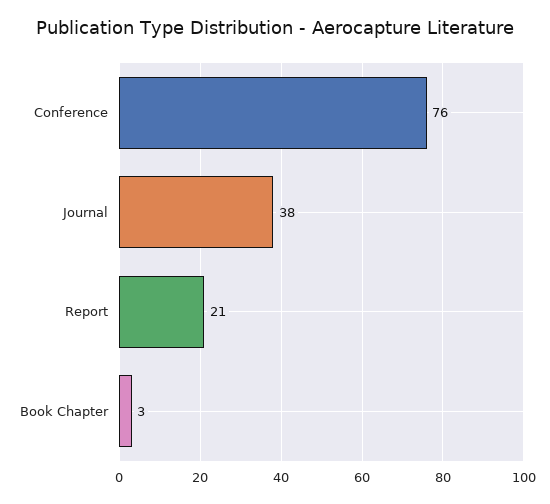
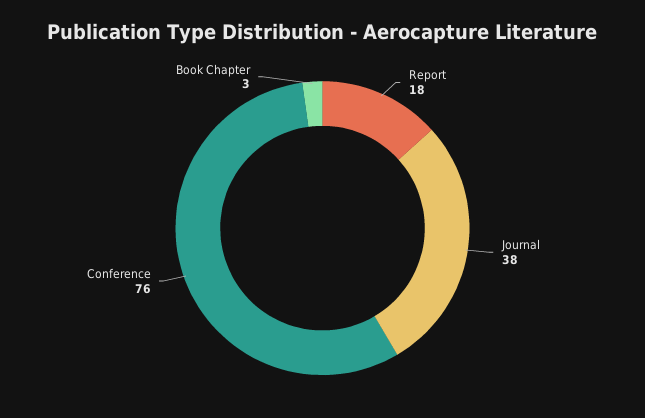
  {
    "Conference": 76,
    "Journal": 38,
-   "Report": 21,
+   "Report": 18,
    "Book Chapter": 3
  }

